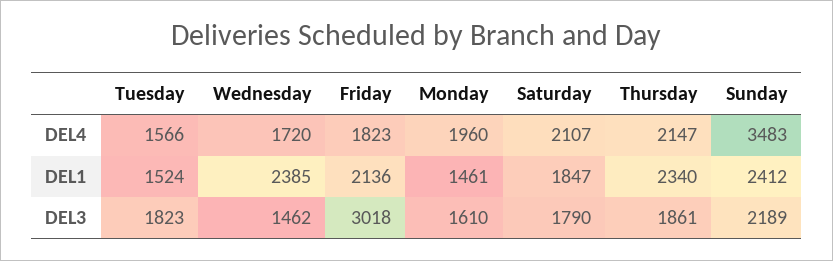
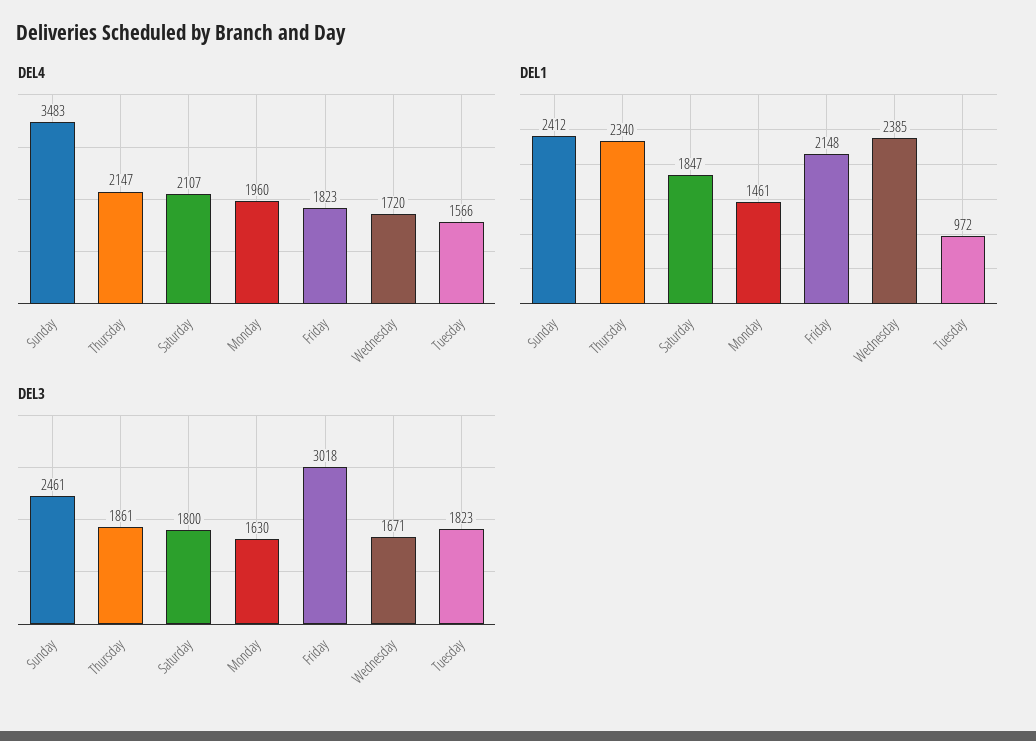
  {
    "DEL4": {
      "Tuesday": 1566,
      "Wednesday": 1720,
      "Friday": 1823,
      "Monday": 1960,
      "Saturday": 2107,
      "Thursday": 2147,
      "Sunday": 3483
    },
    "DEL1": {
-     "Tuesday": 1524,
+     "Tuesday": 972,
      "Wednesday": 2385,
-     "Friday": 2136,
+     "Friday": 2148,
      "Monday": 1461,
      "Saturday": 1847,
      "Thursday": 2340,
      "Sunday": 2412
    },
    "DEL3": {
      "Tuesday": 1823,
-     "Wednesday": 1462,
+     "Wednesday": 1671,
      "Friday": 3018,
-     "Monday": 1610,
+     "Monday": 1630,
-     "Saturday": 1790,
+     "Saturday": 1800,
      "Thursday": 1861,
-     "Sunday": 2189
+     "Sunday": 2461
    }
  }

